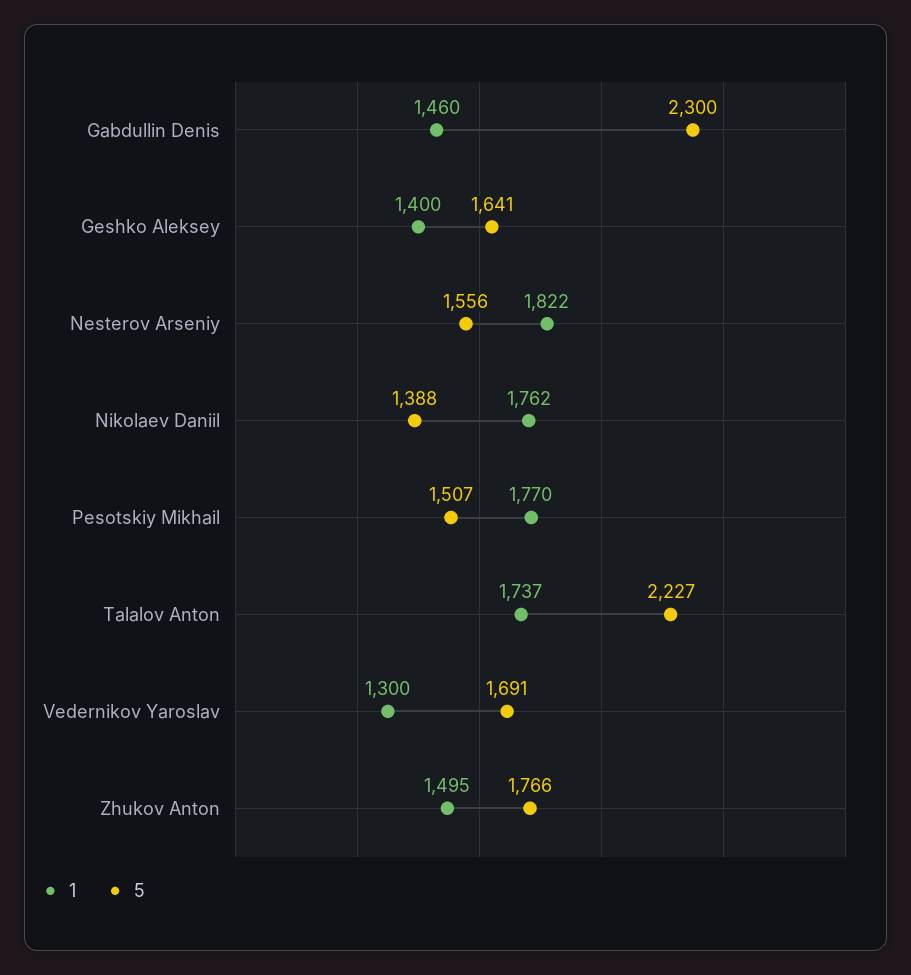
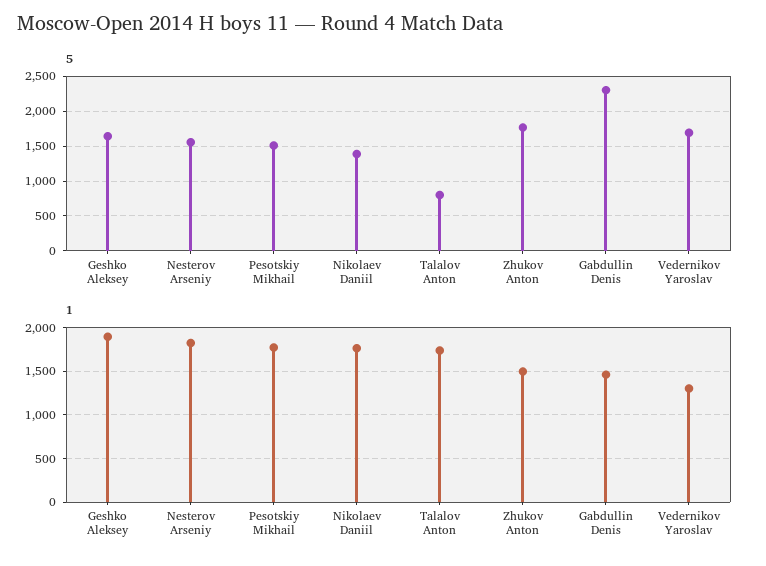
  {
    "1": {
      "Gabdullin Denis": 1460,
-     "Geshko Aleksey": 1400,
+     "Geshko Aleksey": 1900,
      "Nesterov Arseniy": 1822,
      "Nikolaev Daniil": 1762,
      "Pesotskiy Mikhail": 1770,
      "Talalov Anton": 1737,
      "Vedernikov Yaroslav": 1300,
      "Zhukov Anton": 1495
    },
    "5": {
      "Gabdullin Denis": 2300,
      "Geshko Aleksey": 1641,
      "Nesterov Arseniy": 1556,
      "Nikolaev Daniil": 1388,
      "Pesotskiy Mikhail": 1507,
-     "Talalov Anton": 2227,
+     "Talalov Anton": 800,
      "Vedernikov Yaroslav": 1691,
      "Zhukov Anton": 1766
    }
  }

